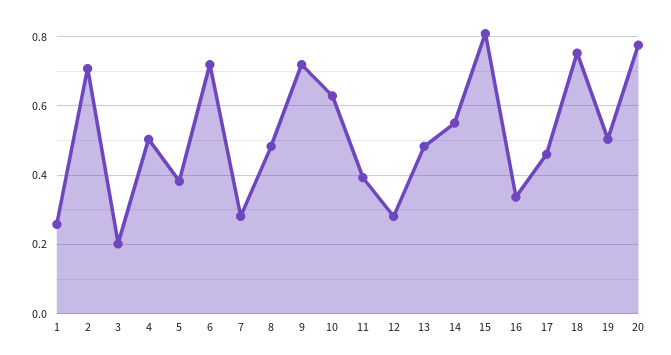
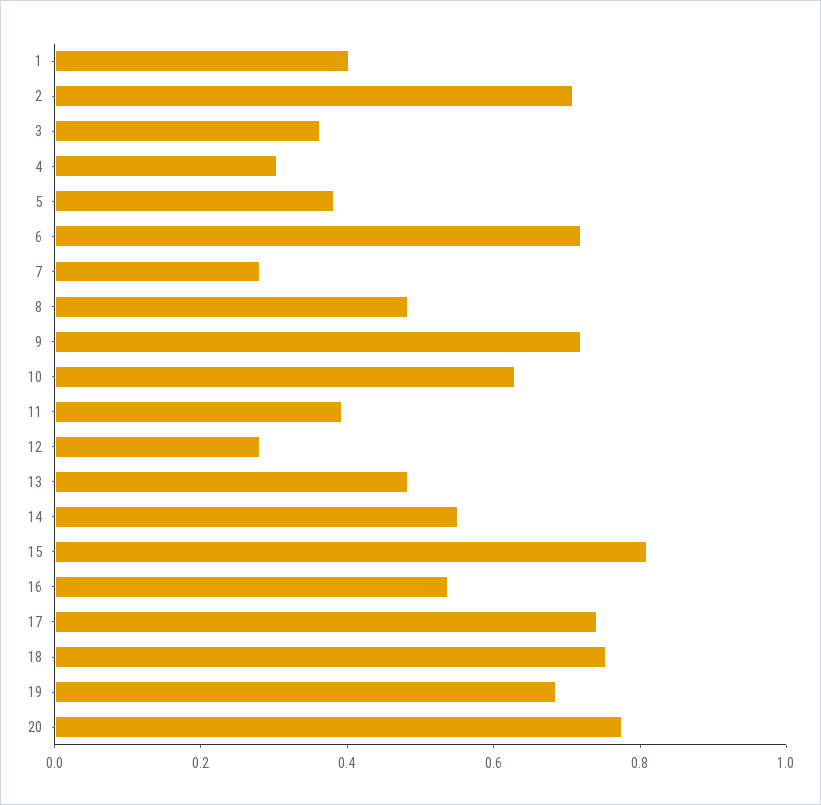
  {
-   "1": 0.26,
+   "1": 0.4,
    "2": 0.7,
-   "3": 0.2,
+   "3": 0.35,
-   "4": 0.5,
+   "4": 0.3,
    "5": 0.38,
    "6": 0.72,
    "7": 0.28,
    "8": 0.48,
    "9": 0.72,
    "10": 0.62,
    "11": 0.4,
    "12": 0.28,
    "13": 0.48,
    "14": 0.56,
    "15": 0.8,
-   "16": 0.34,
+   "16": 0.55,
-   "17": 0.46,
+   "17": 0.75,
    "18": 0.76,
-   "19": 0.5,
+   "19": 0.7,
    "20": 0.78
  }

